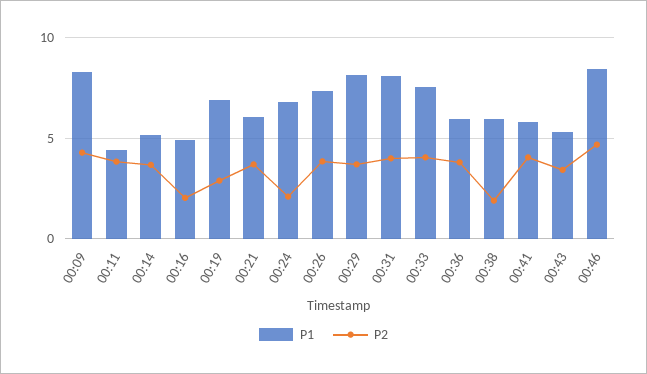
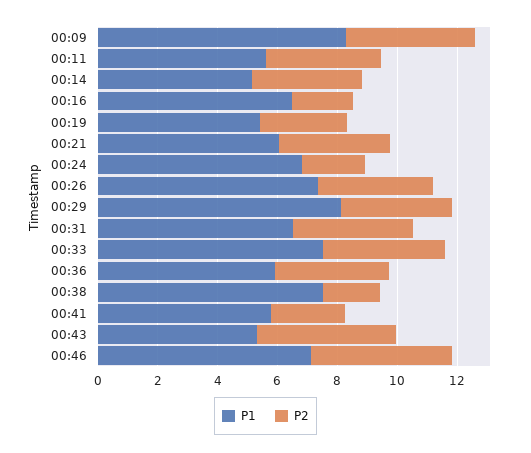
  {
    "P1": {
      "00:09": 8.5,
-     "00:11": 4.5,
+     "00:11": 5.5,
      "00:14": 5,
-     "00:16": 5,
+     "00:16": 6.5,
-     "00:19": 7,
+     "00:19": 5.5,
      "00:21": 6,
      "00:24": 7,
      "00:26": 7.5,
      "00:29": 8,
-     "00:31": 8,
+     "00:31": 6.5,
      "00:33": 7.5,
      "00:36": 6,
-     "00:38": 6,
+     "00:38": 7.5,
      "00:41": 6,
      "00:43": 5.5,
-     "00:46": 8.5
+     "00:46": 7
    },
    "P2": {
      "00:09": 4.5,
      "00:11": 4,
      "00:14": 3.5,
      "00:16": 2,
      "00:19": 3,
      "00:21": 3.5,
      "00:24": 2,
      "00:26": 4,
      "00:29": 3.5,
      "00:31": 4,
      "00:33": 4,
      "00:36": 4,
      "00:38": 2,
-     "00:41": 4,
+     "00:41": 2.5,
-     "00:43": 3.5,
+     "00:43": 4.5,
      "00:46": 4.5
    }
  }

